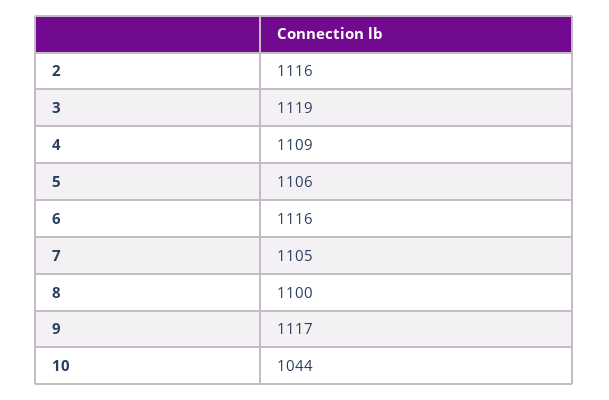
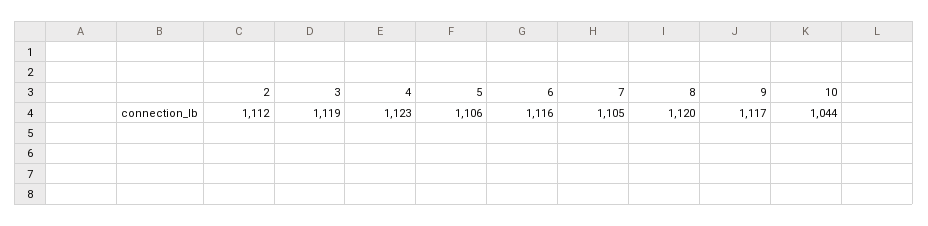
  {
-   "2": 1116,
+   "2": 1112,
    "3": 1119,
-   "4": 1109,
+   "4": 1123,
    "5": 1106,
    "6": 1116,
    "7": 1105,
-   "8": 1100,
+   "8": 1120,
    "9": 1117,
    "10": 1044
  }

